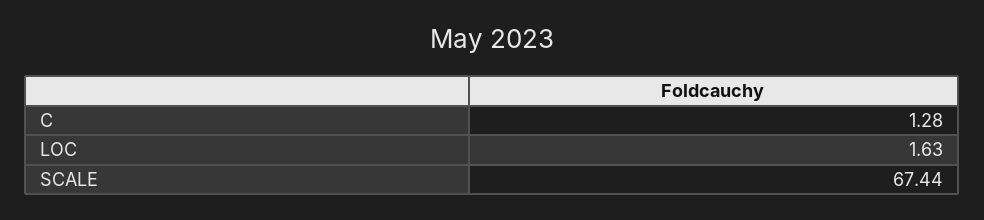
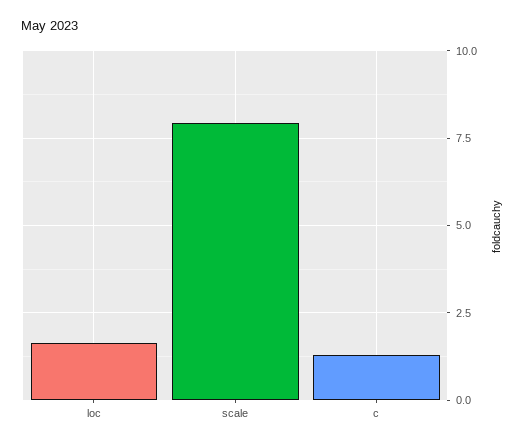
  {
    "C": 1.28,
    "LOC": 1.63,
-   "SCALE": 67.44
+   "SCALE": 8
  }

